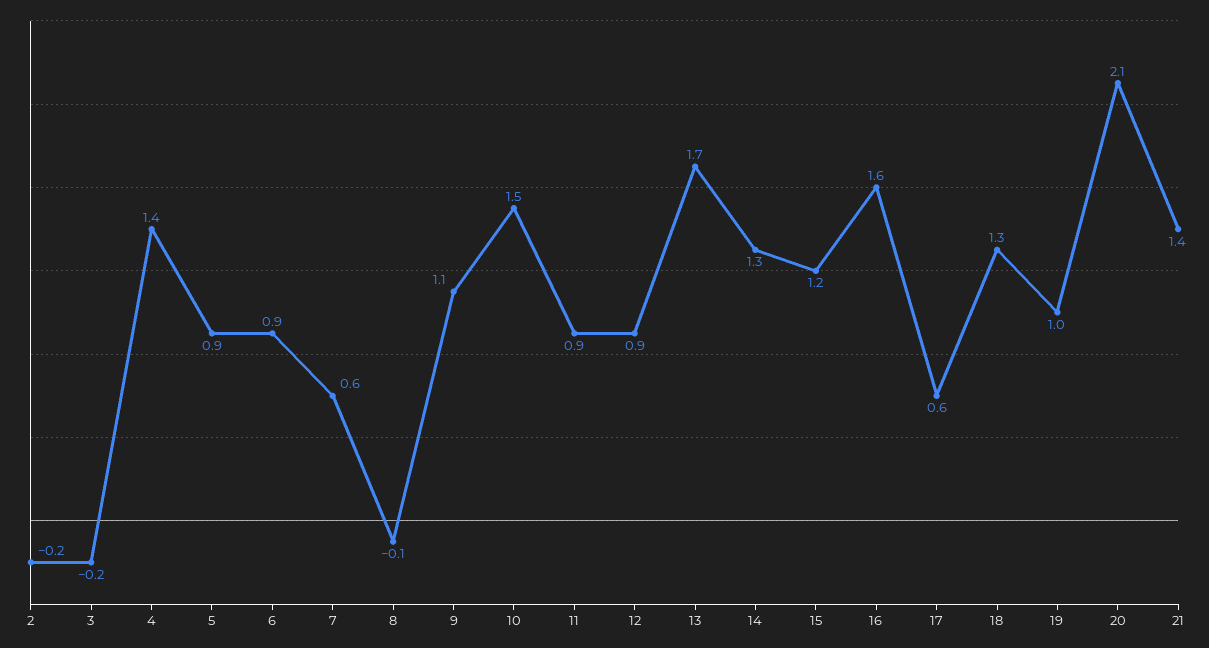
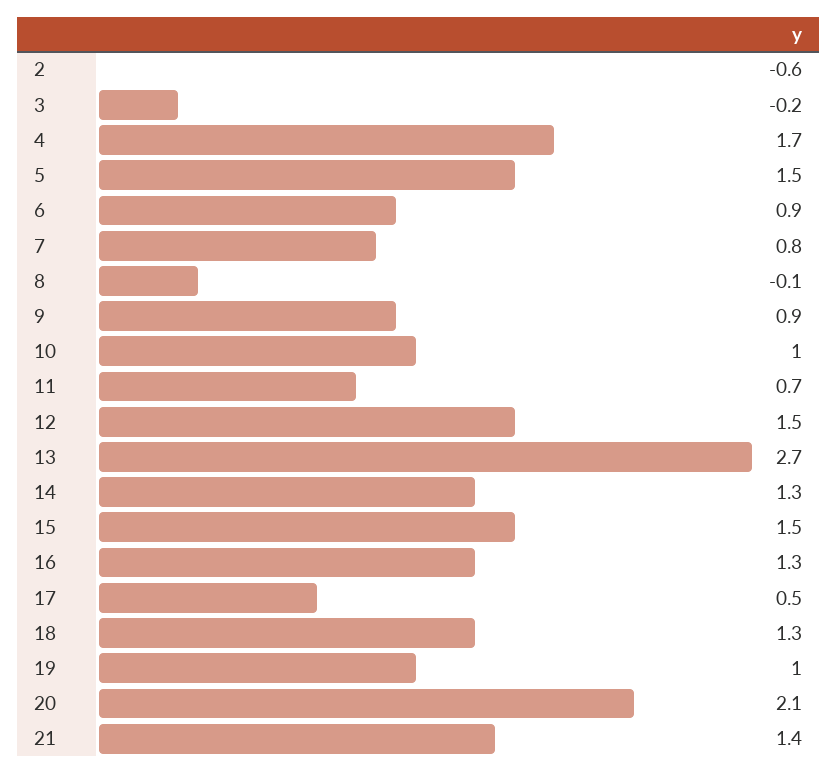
  {
-   "2": -0.2,
+   "2": -0.6,
    "3": -0.2,
-   "4": 1.4,
+   "4": 1.7,
-   "5": 0.9,
+   "5": 1.5,
    "6": 0.9,
-   "7": 0.6,
+   "7": 0.8,
    "8": -0.1,
-   "9": 1.1,
+   "9": 0.9,
-   "10": 1.5,
+   "10": 1,
-   "11": 0.9,
+   "11": 0.7,
-   "12": 0.9,
+   "12": 1.5,
-   "13": 1.7,
+   "13": 2.7,
    "14": 1.3,
-   "15": 1.2,
+   "15": 1.5,
-   "16": 1.6,
+   "16": 1.3,
-   "17": 0.6,
+   "17": 0.5,
    "18": 1.3,
    "19": 1,
    "20": 2.1,
    "21": 1.4
  }

